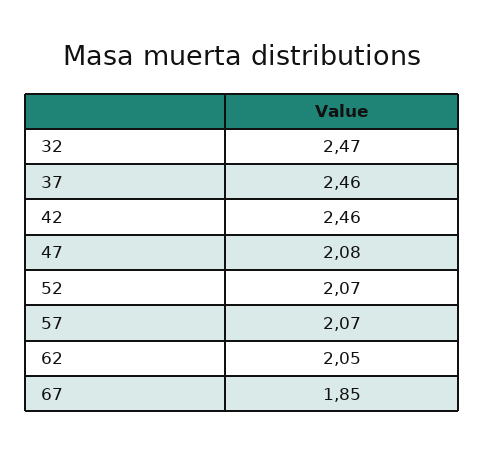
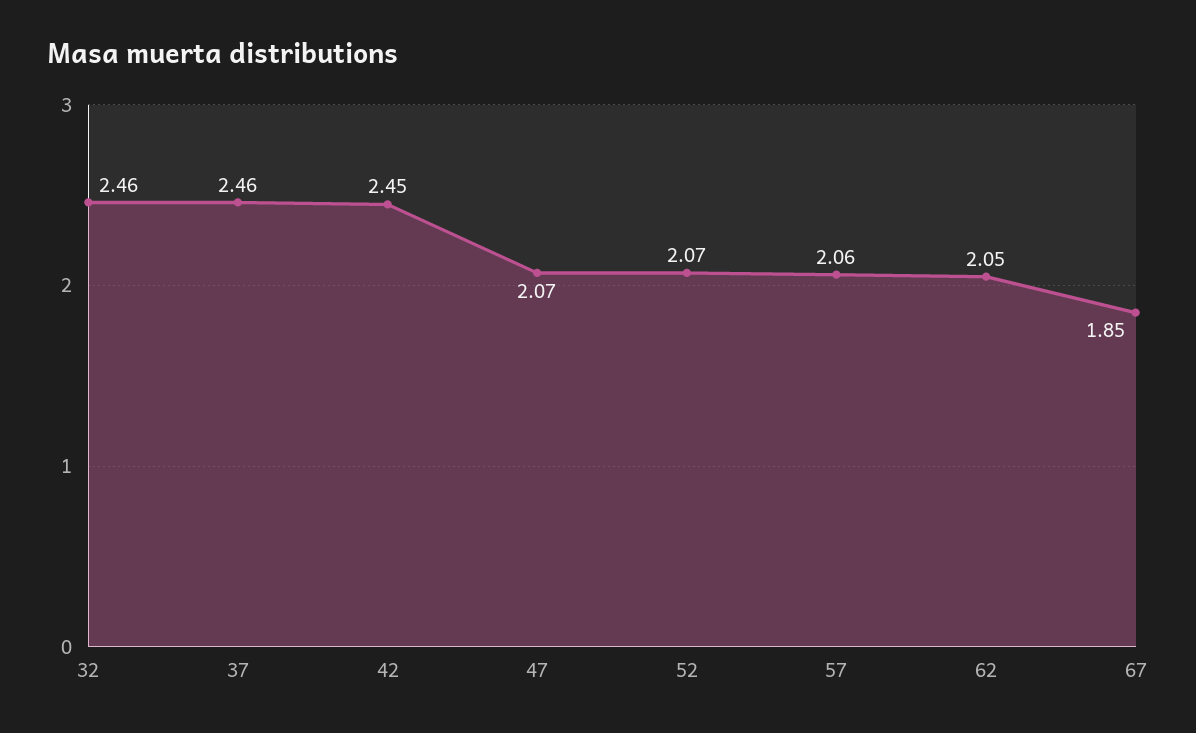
  {
-   "32": 2.47,
+   "32": 2.46,
    "37": 2.46,
-   "42": 2.46,
+   "42": 2.45,
-   "47": 2.08,
+   "47": 2.07,
    "52": 2.07,
-   "57": 2.07,
+   "57": 2.06,
    "62": 2.05,
    "67": 1.85
  }

